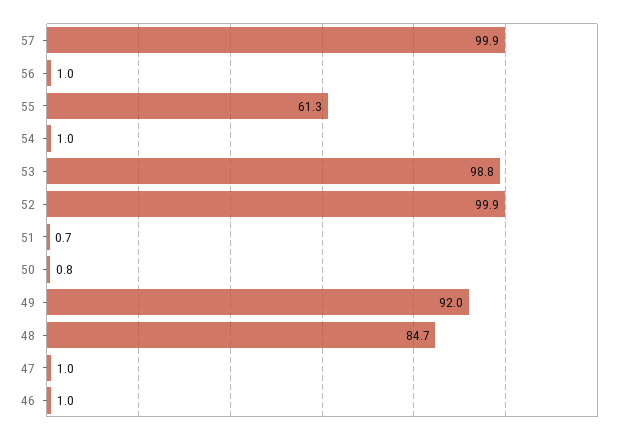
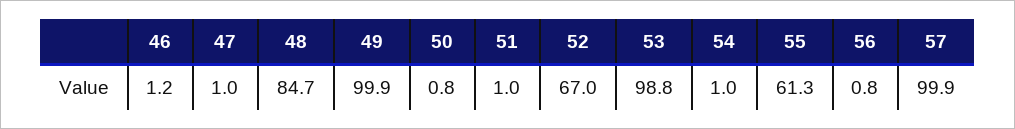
  {
    "57": 99.9,
-   "56": 1,
+   "56": 0.8,
    "55": 61.3,
    "54": 1,
    "53": 98.8,
-   "52": 99.9,
+   "52": 67,
-   "51": 0.7,
+   "51": 1,
    "50": 0.8,
-   "49": 92,
+   "49": 99.9,
    "48": 84.7,
    "47": 1,
-   "46": 1
+   "46": 1.2
  }

